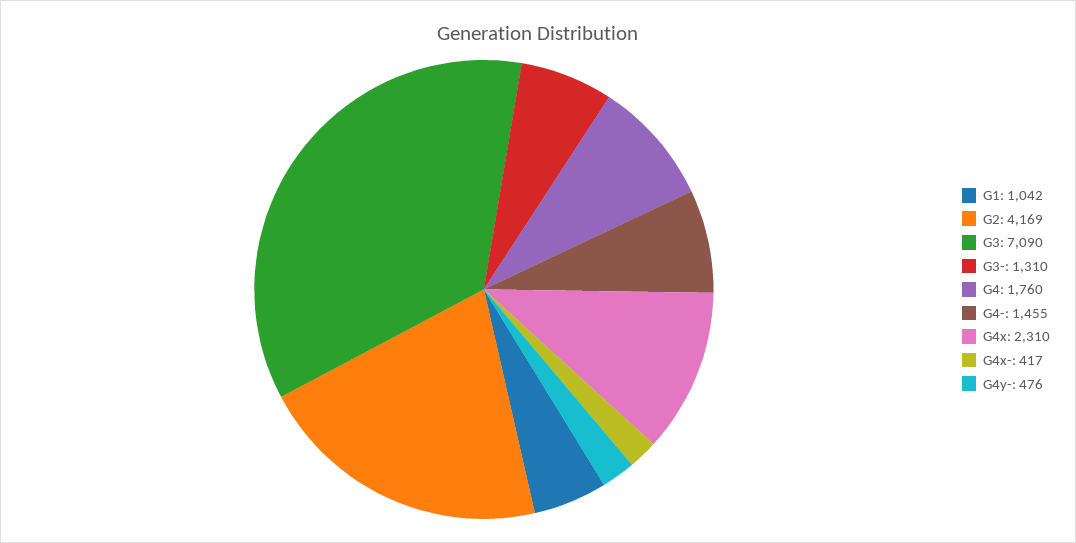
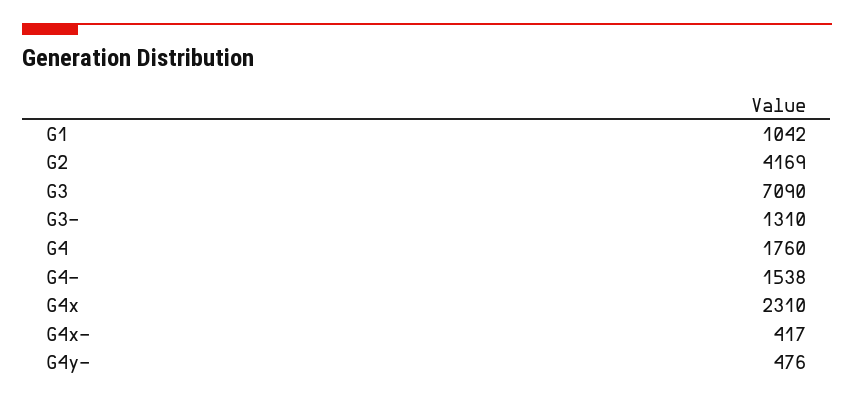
  {
    "G1": 1042,
    "G2": 4169,
    "G3": 7090,
    "G3-": 1310,
    "G4": 1760,
-   "G4-": 1455,
+   "G4-": 1538,
    "G4x": 2310,
    "G4x-": 417,
    "G4y-": 476
  }

